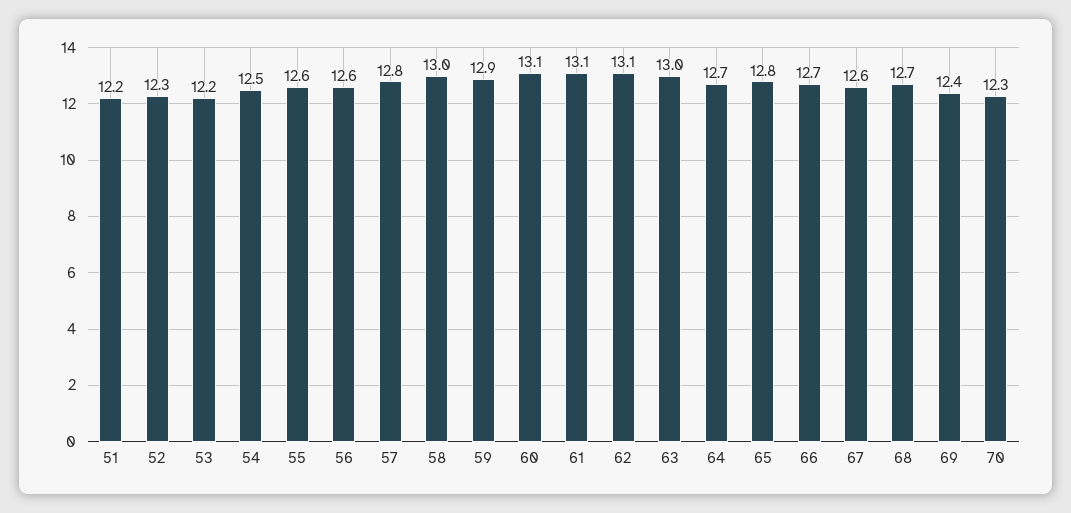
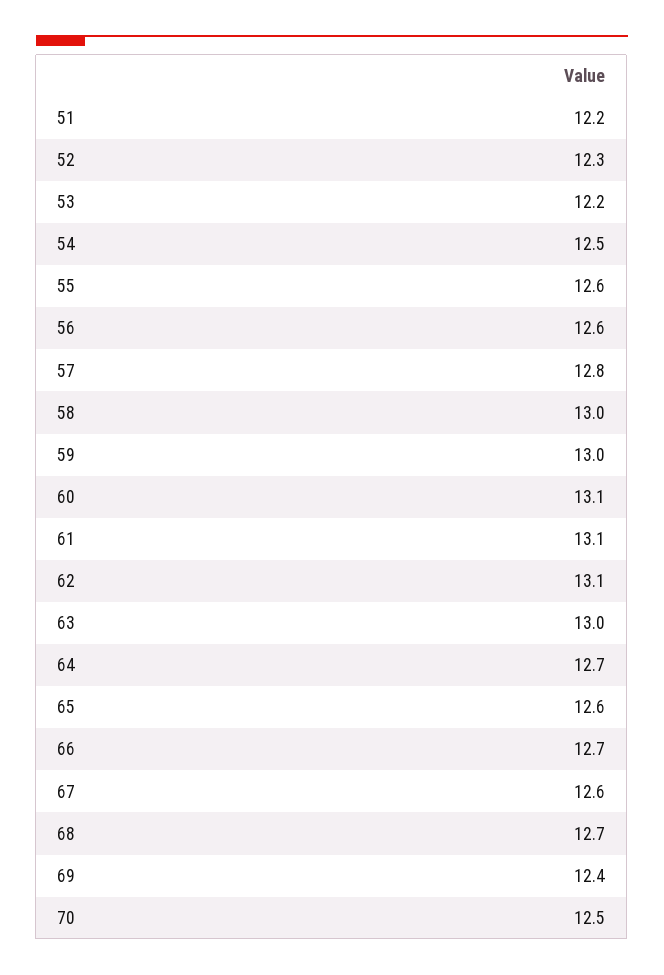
  {
    "51": 12.2,
    "52": 12.3,
    "53": 12.2,
    "54": 12.5,
    "55": 12.6,
    "56": 12.6,
    "57": 12.8,
    "58": 13,
-   "59": 12.9,
+   "59": 13,
    "60": 13.1,
    "61": 13.1,
    "62": 13.1,
    "63": 13,
    "64": 12.7,
-   "65": 12.8,
+   "65": 12.6,
    "66": 12.7,
    "67": 12.6,
    "68": 12.7,
    "69": 12.4,
-   "70": 12.3
+   "70": 12.5
  }

